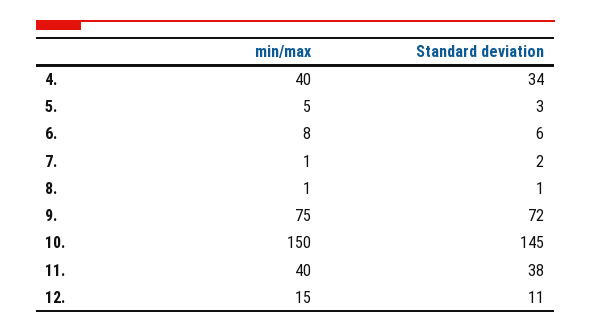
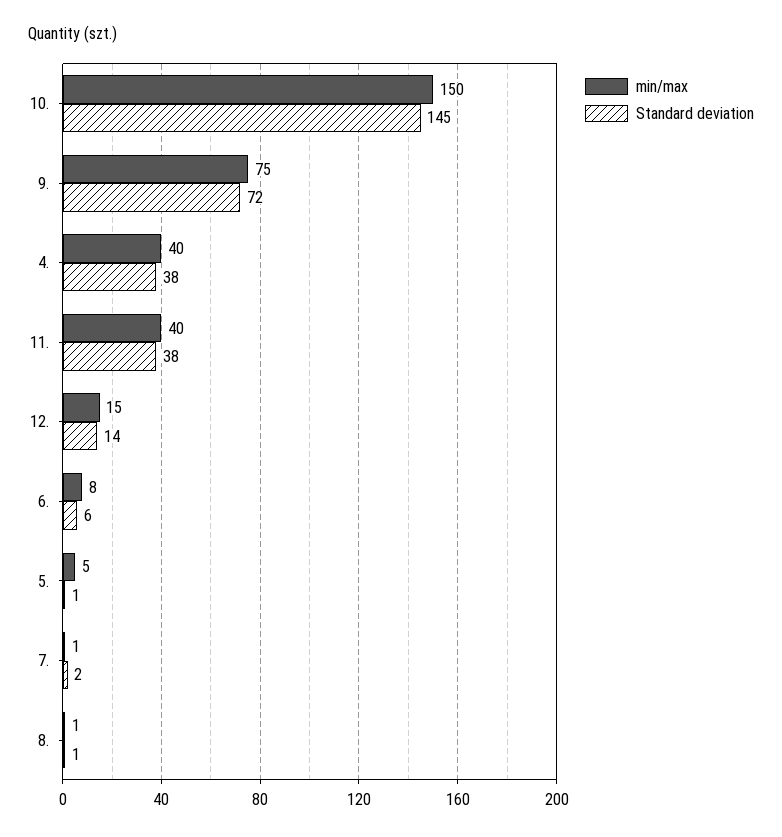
  {
    "min/max": {
      "4.": 40,
      "5.": 5,
      "6.": 8,
      "7.": 1,
      "8.": 1,
      "9.": 75,
      "10.": 150,
      "11.": 40,
      "12.": 15
    },
    "Standard deviation": {
-     "4.": 34,
+     "4.": 38,
-     "5.": 3,
+     "5.": 1,
      "6.": 6,
      "7.": 2,
      "8.": 1,
      "9.": 72,
      "10.": 145,
      "11.": 38,
-     "12.": 11
+     "12.": 14
    }
  }

